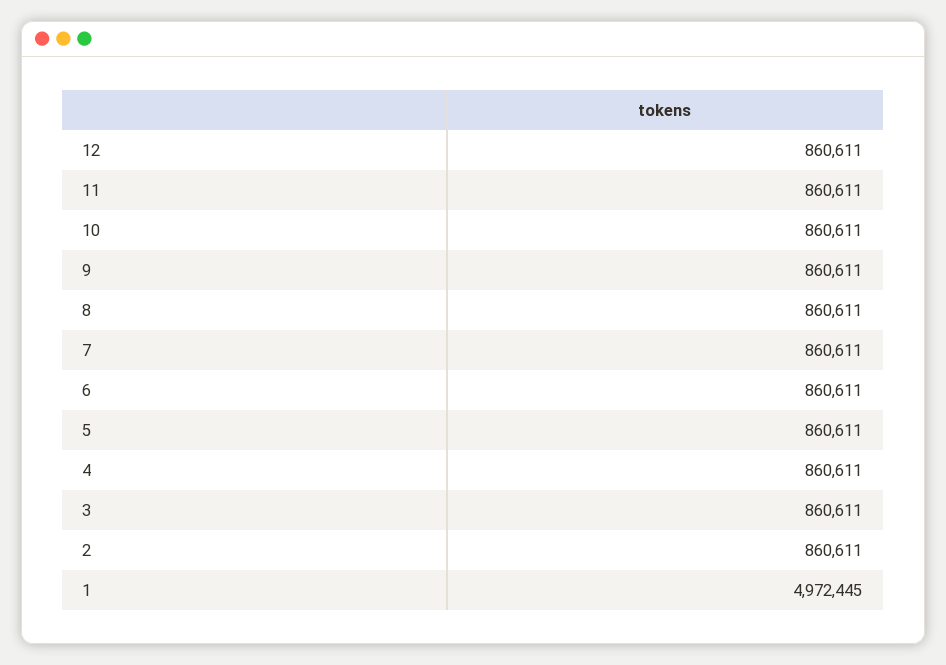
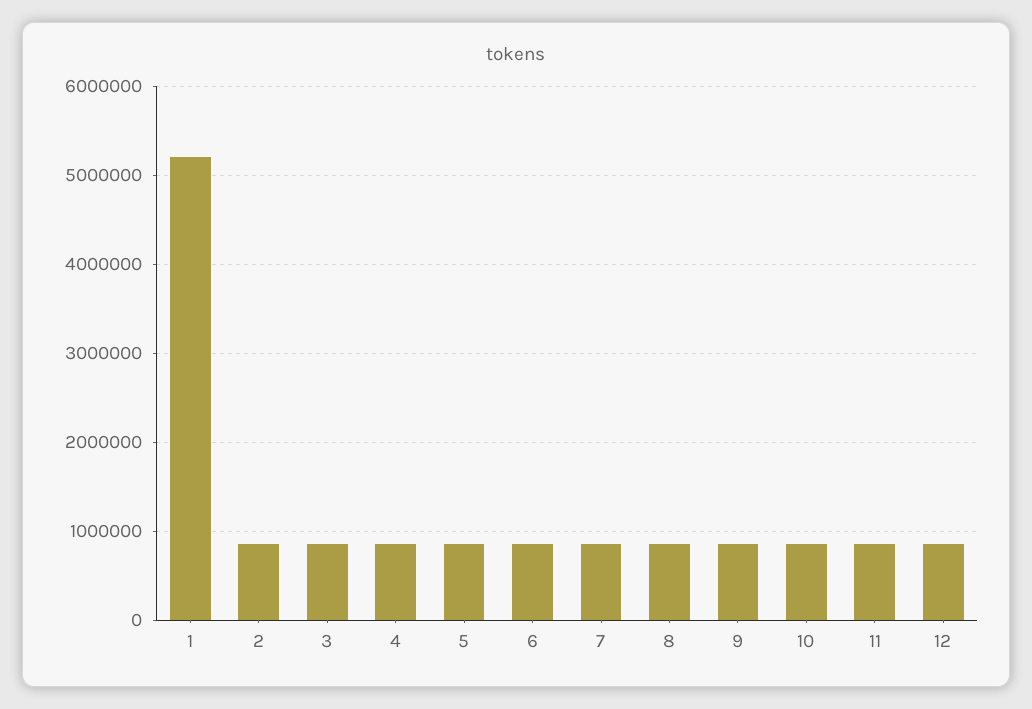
  {
    "12": 860611,
    "11": 860611,
    "10": 860611,
    "9": 860611,
    "8": 860611,
    "7": 860611,
    "6": 860611,
    "5": 860611,
    "4": 860611,
    "3": 860611,
    "2": 860611,
-   "1": 4972445
+   "1": 5200000
  }

